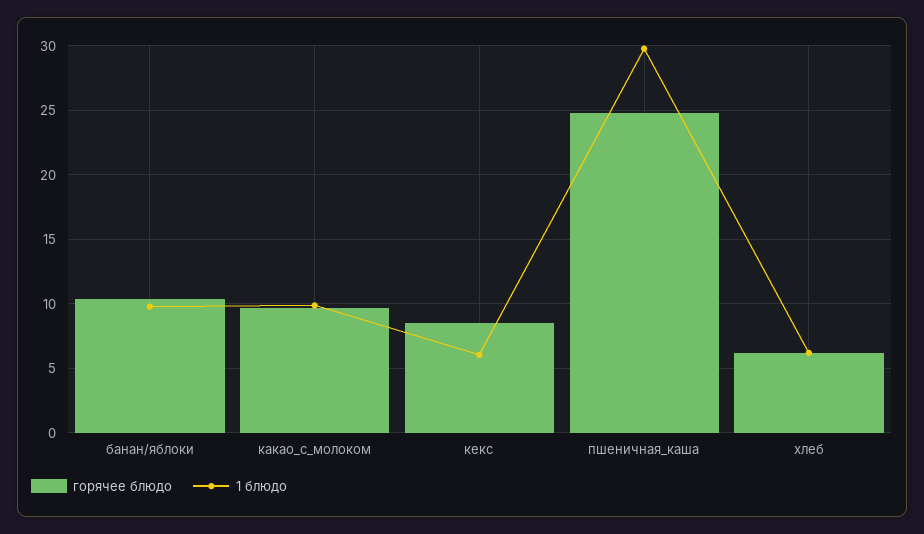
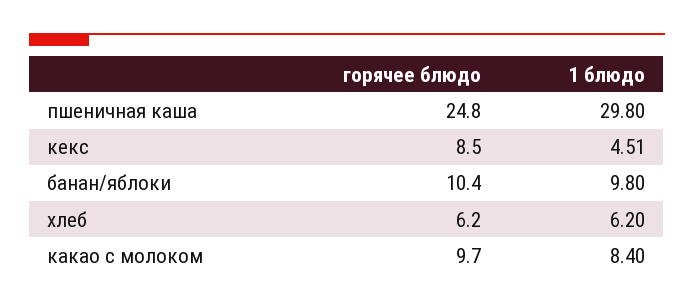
  {
    "горячее блюдо": {
      "банан/яблоки": 10.4,
      "какао_с_молоком": 9.7,
      "кекс": 8.5,
      "пшеничная_каша": 24.8,
      "хлеб": 6.2
    },
    "1 блюдо": {
      "банан/яблоки": 9.8,
-     "какао_с_молоком": 10,
+     "какао_с_молоком": 8.4,
-     "кекс": 6,
+     "кекс": 4.51,
      "пшеничная_каша": 29.8,
      "хлеб": 6.2
    }
  }

